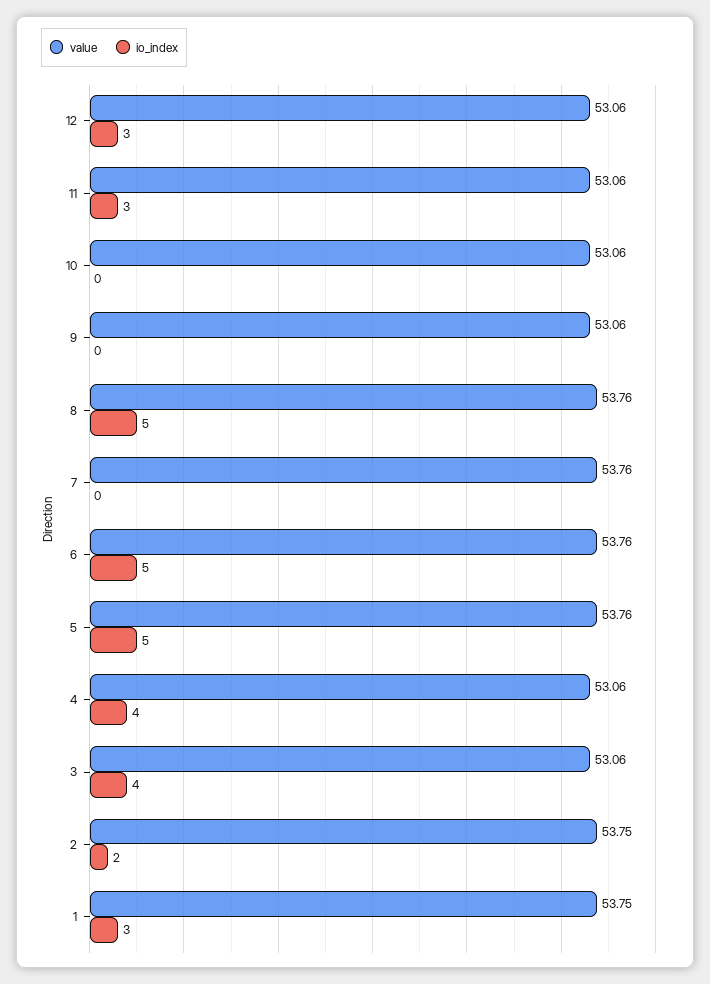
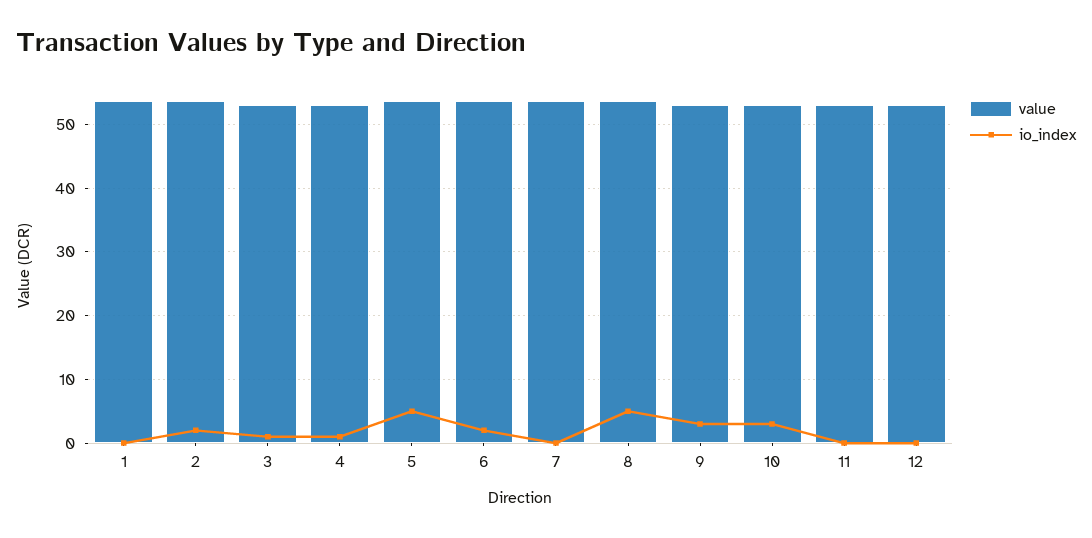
  {
    "value": {
      "12": 53.06,
      "11": 53.06,
      "10": 53.06,
      "9": 53.06,
      "8": 53.76,
      "7": 53.76,
      "6": 53.76,
      "5": 53.76,
      "4": 53.06,
      "3": 53.06,
      "2": 53.75,
      "1": 53.75
    },
    "io_index": {
-     "12": 3,
+     "12": 0,
-     "11": 3,
+     "11": 0,
-     "10": 0,
+     "10": 3,
-     "9": 0,
+     "9": 3,
      "8": 5,
      "7": 0,
-     "6": 5,
+     "6": 2,
      "5": 5,
-     "4": 4,
+     "4": 1,
-     "3": 4,
+     "3": 1,
      "2": 2,
-     "1": 3
+     "1": 0
    }
  }

